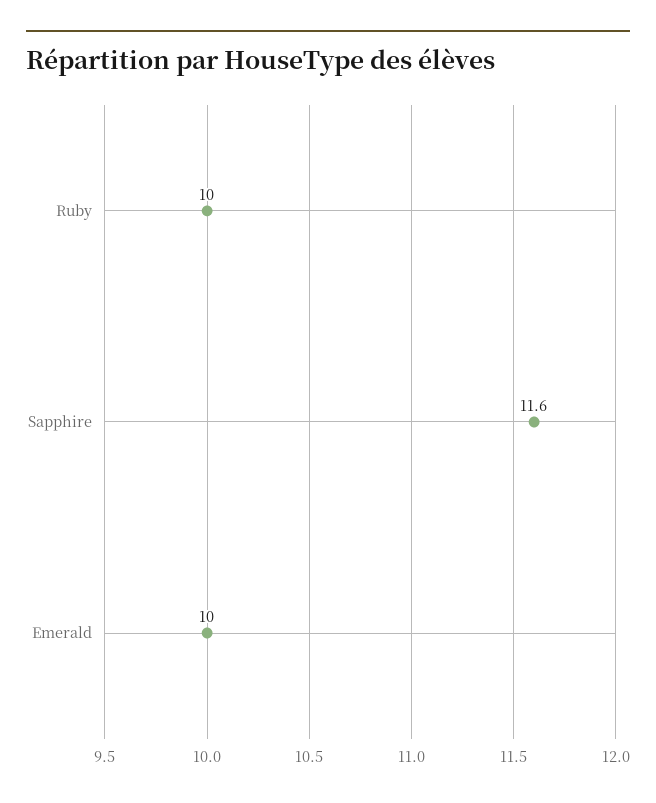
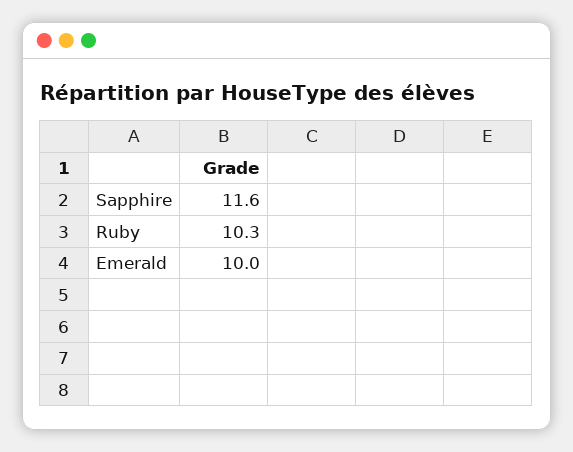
  {
-   "Ruby": 10,
+   "Ruby": 10.3,
    "Sapphire": 11.6,
    "Emerald": 10
  }

